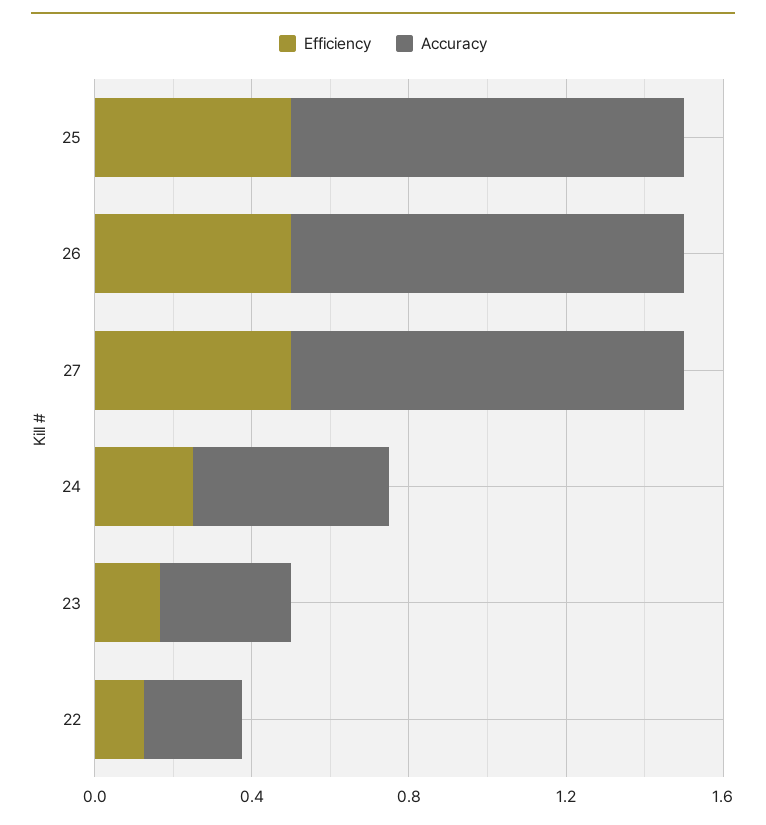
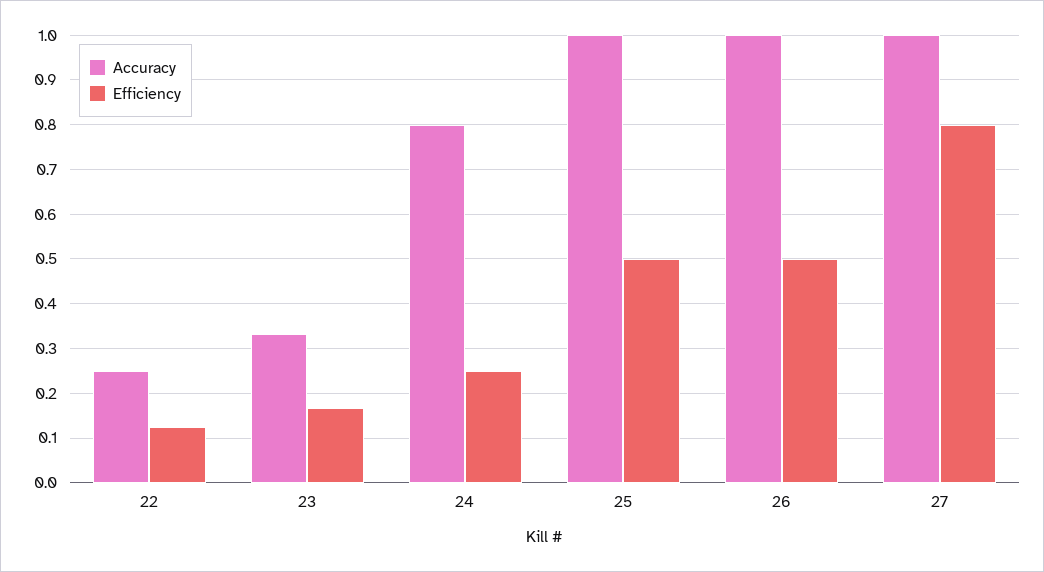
  {
    "Efficiency": {
      "25": 0.5,
      "26": 0.5,
-     "27": 0.5,
+     "27": 0.8,
      "24": 0.26,
      "23": 0.16,
      "22": 0.12
    },
    "Accuracy": {
      "25": 1,
      "26": 1,
      "27": 1,
-     "24": 0.5,
+     "24": 0.8,
      "23": 0.34,
      "22": 0.26
    }
  }

